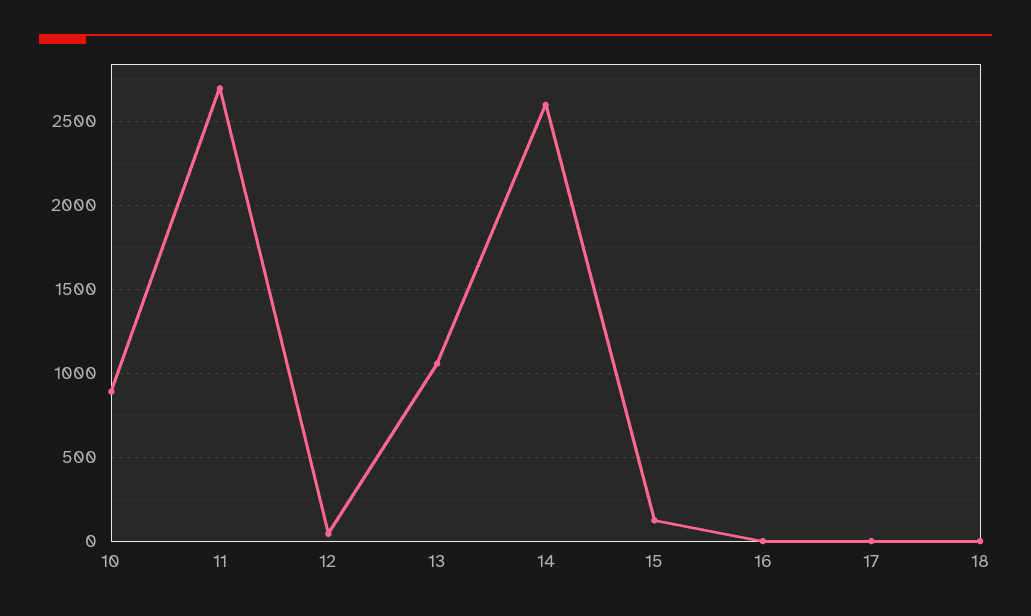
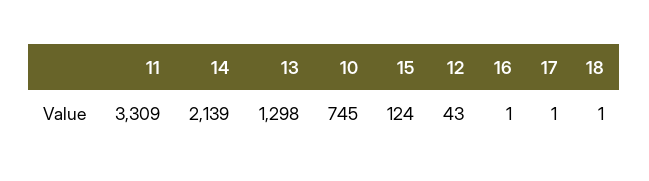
  {
-   "10": 900,
+   "10": 745,
-   "11": 2700,
+   "11": 3309,
    "12": 43,
-   "13": 1050,
+   "13": 1298,
-   "14": 2600,
+   "14": 2139,
    "15": 124,
    "16": 1,
    "17": 1,
    "18": 1
  }

